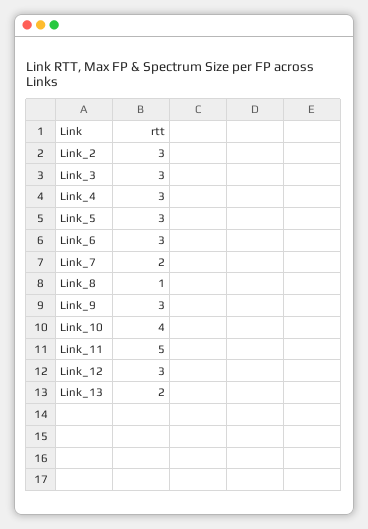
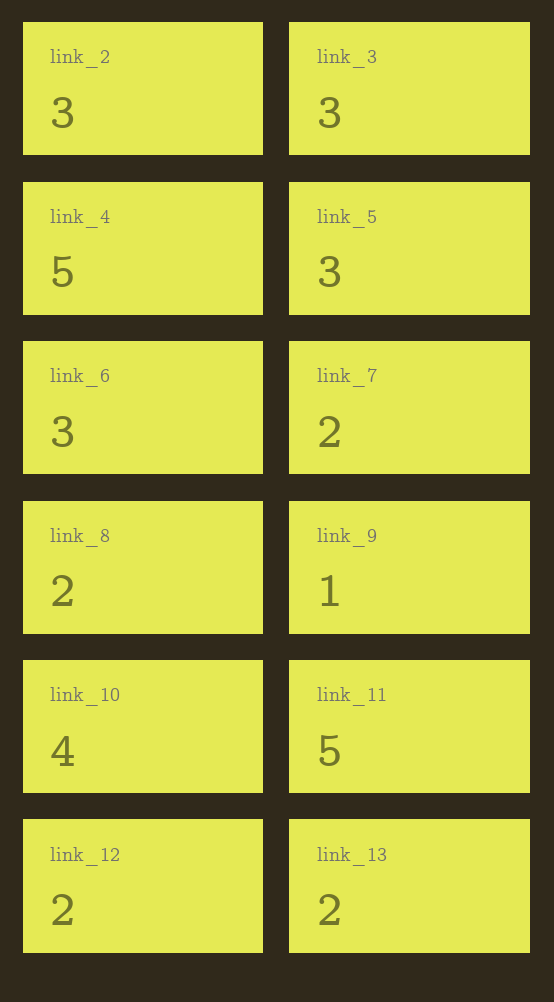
  {
    "Link_2": 3,
    "Link_3": 3,
-   "Link_4": 3,
+   "Link_4": 5,
    "Link_5": 3,
    "Link_6": 3,
    "Link_7": 2,
-   "Link_8": 1,
+   "Link_8": 2,
-   "Link_9": 3,
+   "Link_9": 1,
    "Link_10": 4,
    "Link_11": 5,
-   "Link_12": 3,
+   "Link_12": 2,
    "Link_13": 2
  }

